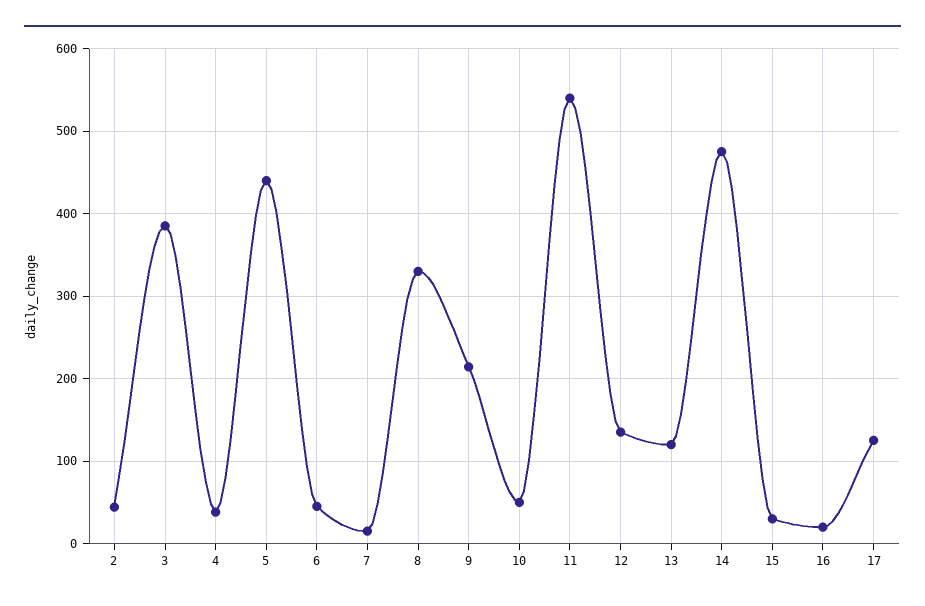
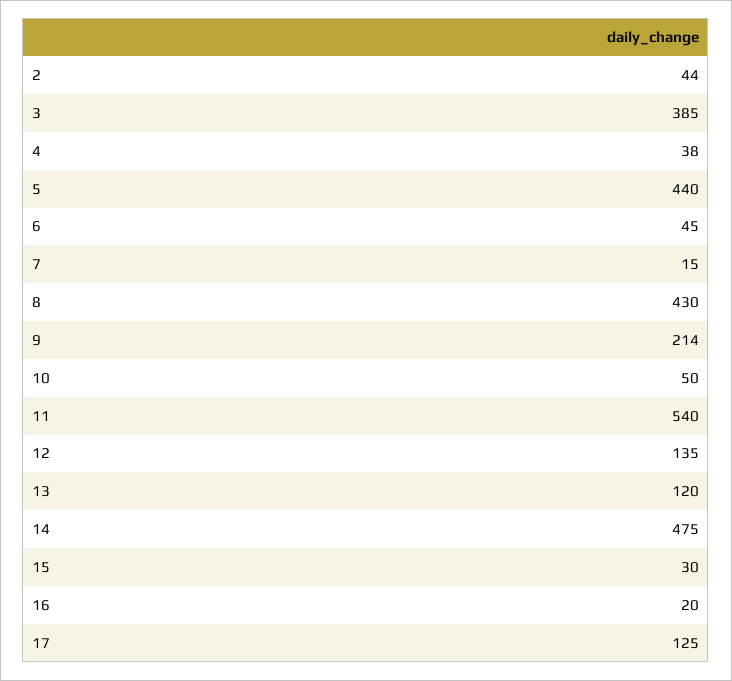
  {
    "2": 44,
    "3": 385,
    "4": 38,
    "5": 440,
    "6": 45,
    "7": 15,
-   "8": 330,
+   "8": 430,
    "9": 214,
    "10": 50,
    "11": 540,
    "12": 135,
    "13": 120,
    "14": 475,
    "15": 30,
    "16": 20,
    "17": 125
  }

